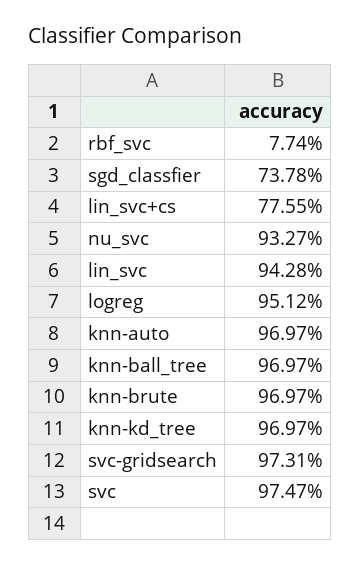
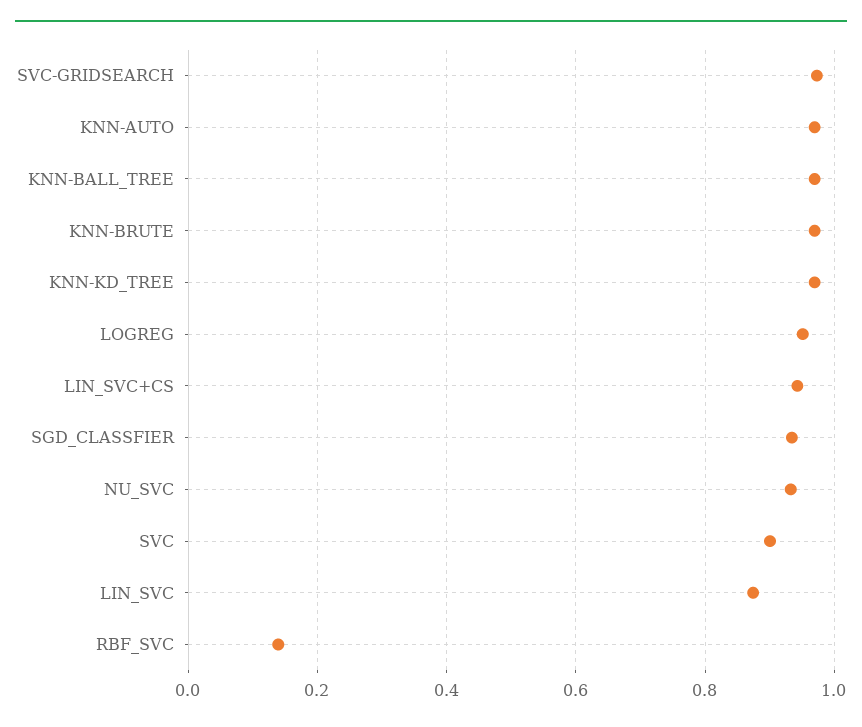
  {
-   "rbf_svc": 0.0774,
+   "rbf_svc": 0.14,
-   "sgd_classfier": 0.7378,
+   "sgd_classfier": 0.94,
-   "lin_svc+cs": 0.7755,
+   "lin_svc+cs": 0.94,
    "nu_svc": 0.9327,
-   "lin_svc": 0.9428,
+   "lin_svc": 0.88,
    "logreg": 0.9512,
    "knn-auto": 0.9697,
    "knn-ball_tree": 0.9697,
    "knn-brute": 0.9697,
    "knn-kd_tree": 0.9697,
    "svc-gridsearch": 0.9731,
-   "svc": 0.9747
+   "svc": 0.9
  }

